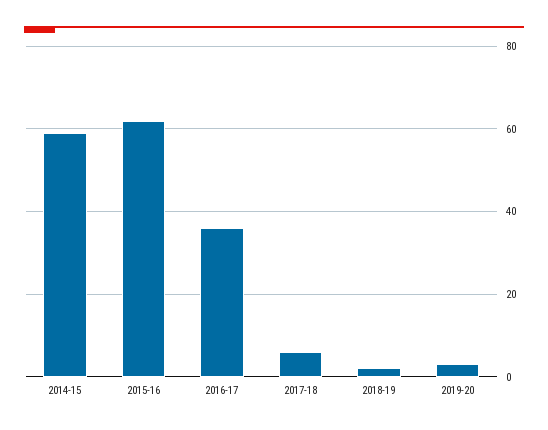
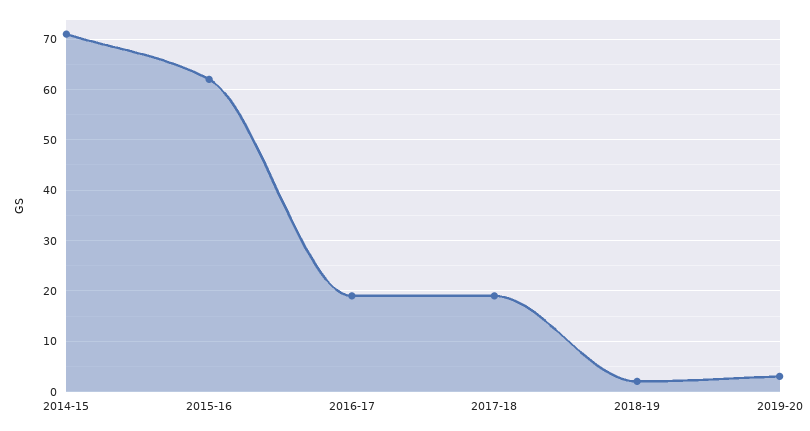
  {
-   "2014-15": 60,
+   "2014-15": 70,
    "2015-16": 60,
-   "2016-17": 35,
+   "2016-17": 20,
-   "2017-18": 5,
+   "2017-18": 20,
    "2018-19": 0,
    "2019-20": 5
  }

